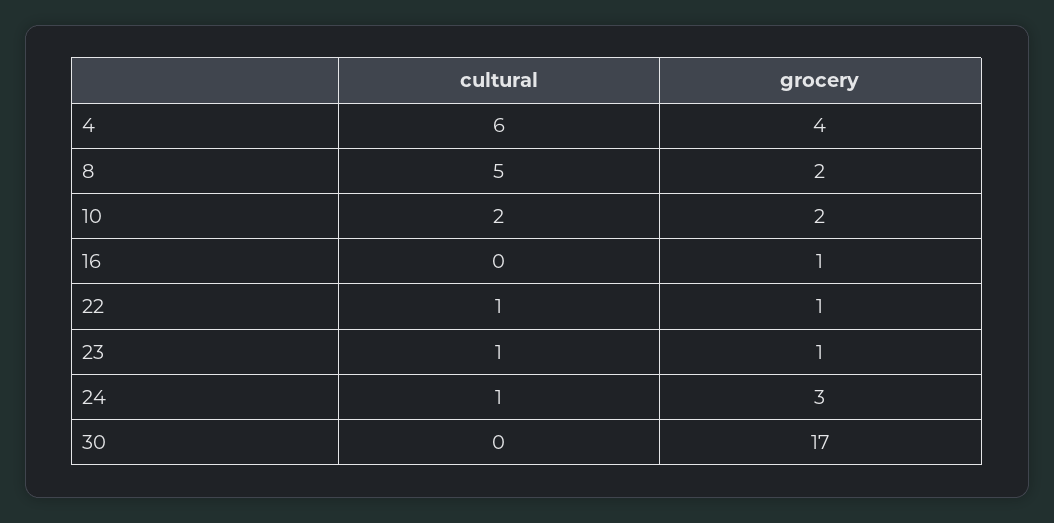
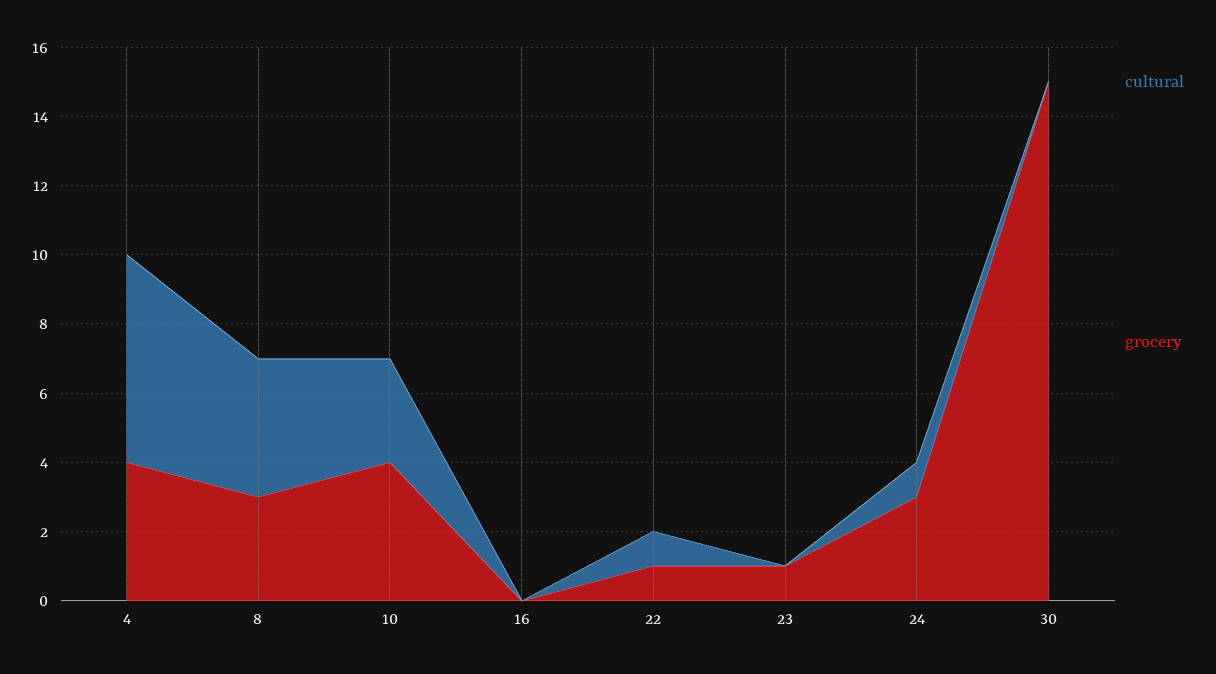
  {
    "cultural": {
      "4": 6,
-     "8": 5,
+     "8": 4,
-     "10": 2,
+     "10": 3,
      "16": 0,
      "22": 1,
-     "23": 1,
+     "23": 0,
      "24": 1,
      "30": 0
    },
    "grocery": {
      "4": 4,
-     "8": 2,
+     "8": 3,
-     "10": 2,
+     "10": 4,
-     "16": 1,
+     "16": 0,
      "22": 1,
      "23": 1,
      "24": 3,
-     "30": 17
+     "30": 15
    }
  }

